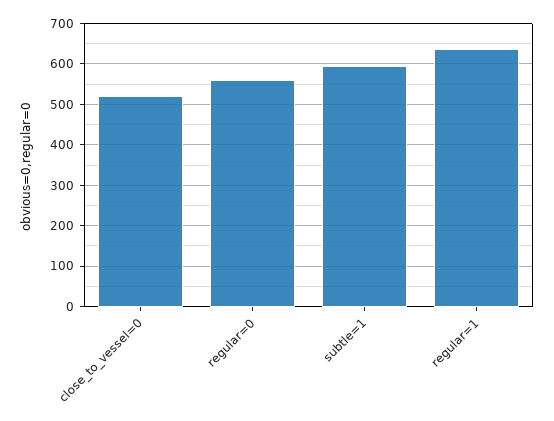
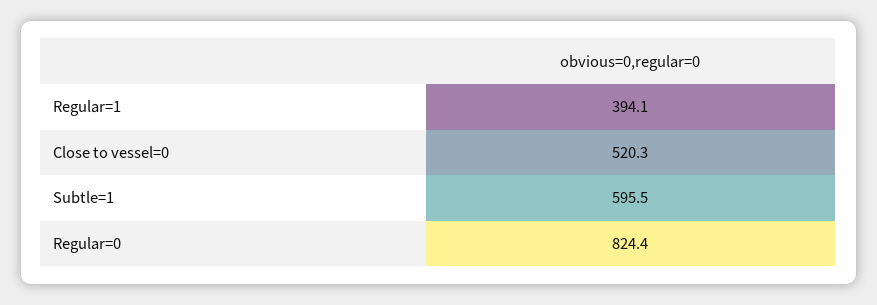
  {
    "close_to_vessel=0": 520.3,
-   "regular=0": 560,
+   "regular=0": 824.4,
    "subtle=1": 595.5,
-   "regular=1": 640
+   "regular=1": 394.1
  }

